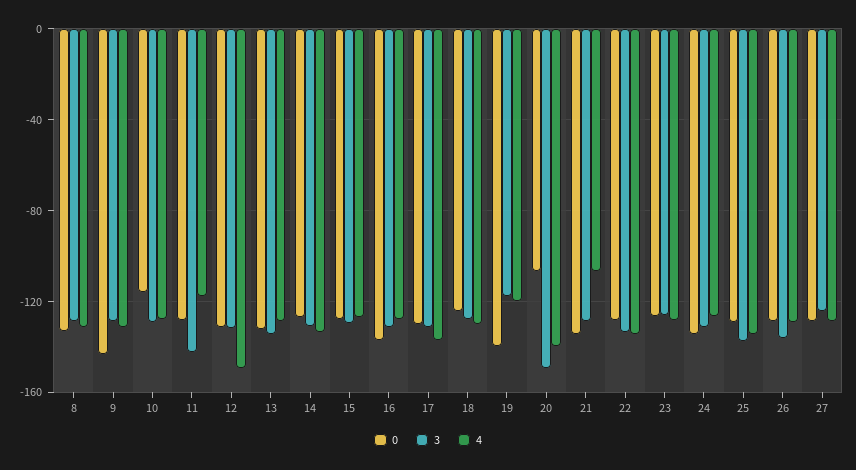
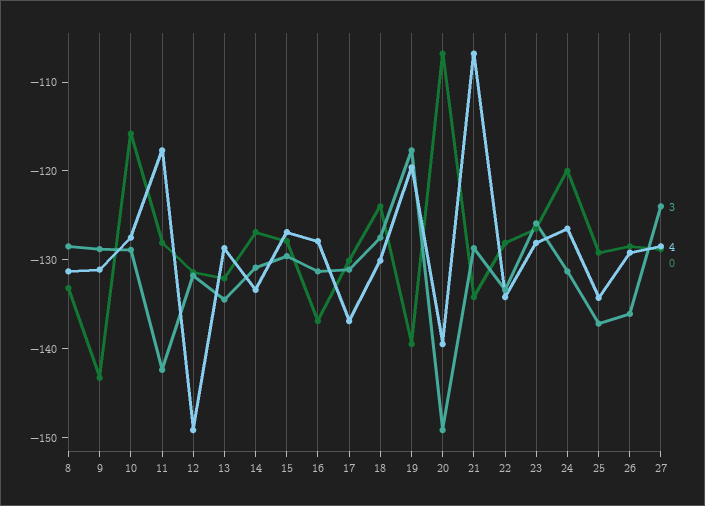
  {
    "0": {
      "8": -134,
      "9": -144,
      "10": -116,
      "11": -128,
      "12": -132,
      "13": -132,
      "14": -126,
      "15": -128,
      "16": -136,
      "17": -130,
      "18": -124,
      "19": -140,
      "20": -106,
      "21": -134,
      "22": -128,
      "23": -126,
-     "24": -135,
+     "24": -120,
      "25": -130,
      "26": -128,
      "27": -128
    },
    "3": {
      "8": -128,
      "9": -128,
      "10": -128,
      "11": -142,
      "12": -132,
      "13": -134,
      "14": -130,
      "15": -130,
      "16": -132,
      "17": -132,
      "18": -128,
      "19": -118,
      "20": -150,
      "21": -128,
      "22": -134,
      "23": -126,
      "24": -132,
      "25": -138,
      "26": -136,
      "27": -124
    },
    "4": {
      "8": -132,
      "9": -132,
      "10": -128,
      "11": -118,
      "12": -150,
      "13": -128,
      "14": -134,
      "15": -126,
      "16": -128,
      "17": -136,
      "18": -130,
      "19": -120,
      "20": -140,
      "21": -106,
      "22": -134,
      "23": -128,
      "24": -126,
      "25": -134,
      "26": -130,
      "27": -128
    }
  }

